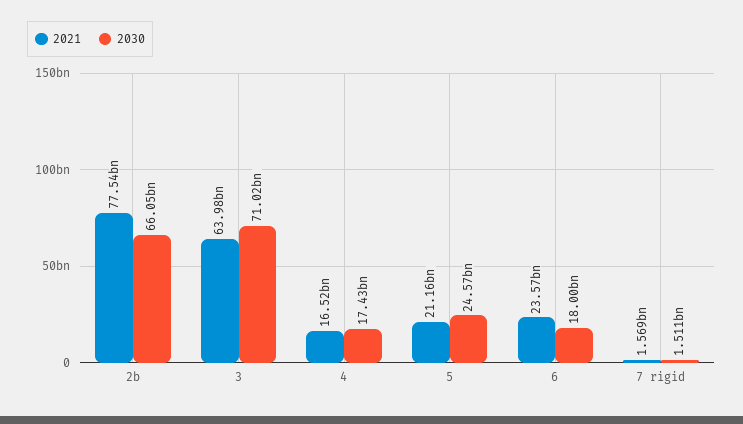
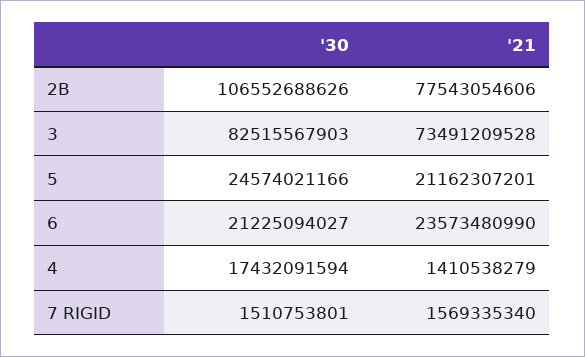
  {
    "2021": {
      "2b": 77543054606,
-     "3": 63980000000,
+     "3": 73491209528,
-     "4": 16520000000,
+     "4": 1410538279,
      "5": 21162307201,
      "6": 23573480990,
      "7 rigid": 1569335340
    },
    "2030": {
-     "2b": 66050000000,
+     "2b": 106552688626,
-     "3": 71020000000,
+     "3": 82515567903,
      "4": 17432091594,
      "5": 24574021166,
-     "6": 18000000000,
+     "6": 21225094027,
      "7 rigid": 1510753801
    }
  }

